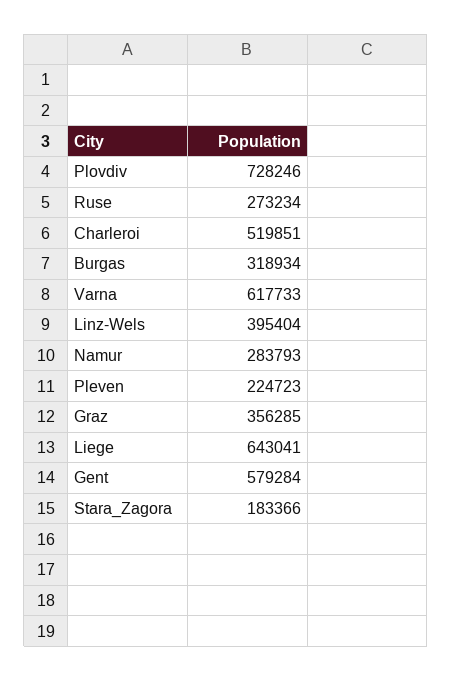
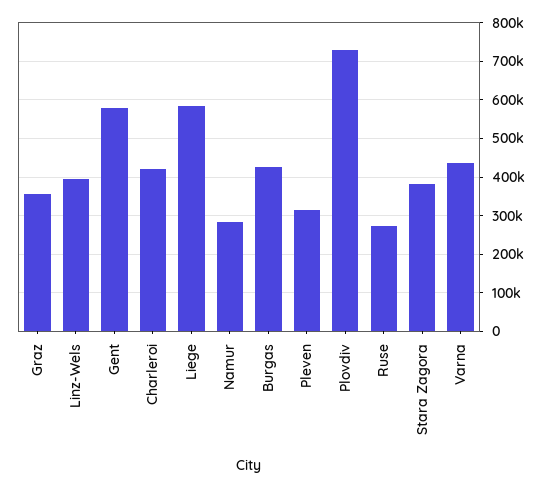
  {
    "Plovdiv": 728246,
    "Ruse": 273234,
-   "Charleroi": 519851,
+   "Charleroi": 420000,
-   "Burgas": 318934,
+   "Burgas": 420000,
-   "Varna": 617733,
+   "Varna": 440000,
    "Linz-Wels": 395404,
    "Namur": 283793,
-   "Pleven": 224723,
+   "Pleven": 320000,
    "Graz": 356285,
-   "Liege": 643041,
+   "Liege": 580000,
    "Gent": 579284,
-   "Stara_Zagora": 183366
+   "Stara_Zagora": 380000
  }

